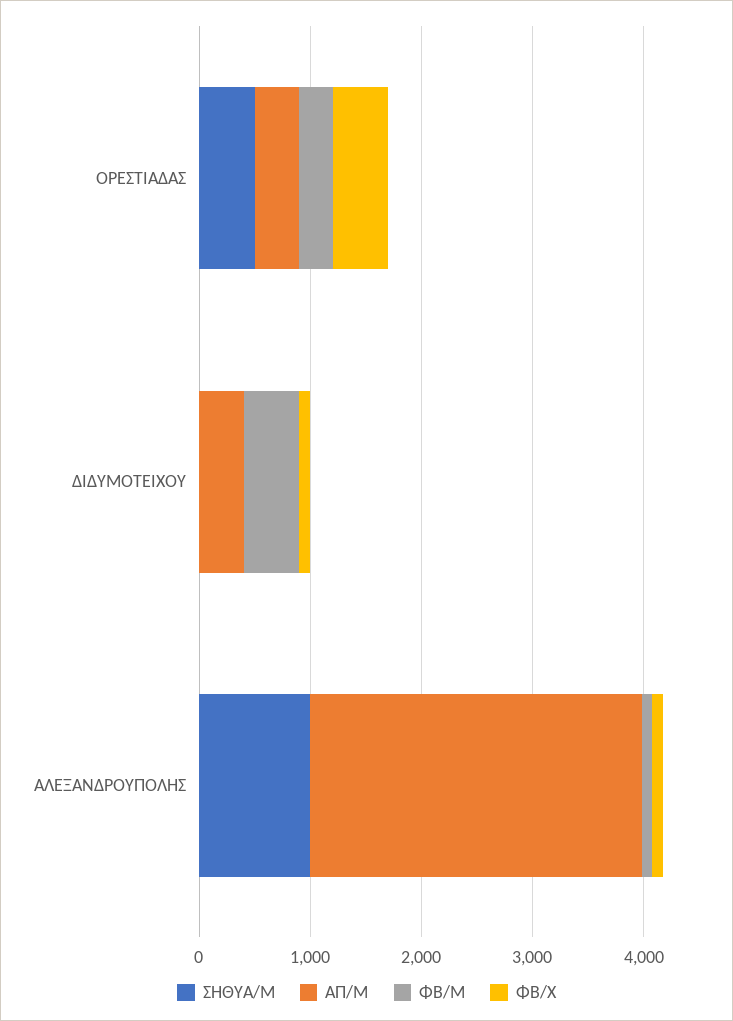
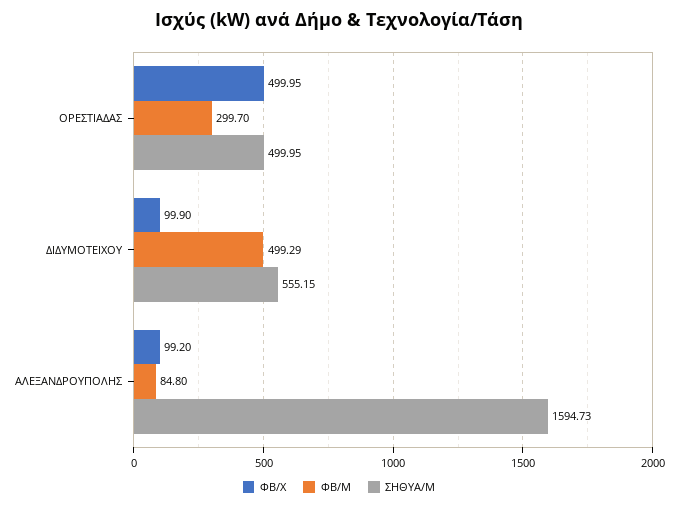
  {
    "ΣΗΘΥΑ/Μ": {
      "ΟΡΕΣΤΙΑΔΑΣ": 499.95,
-     "ΔΙΔΥΜΟΤΕΙΧΟΥ": 0,
+     "ΔΙΔΥΜΟΤΕΙΧΟΥ": 555.15,
-     "ΑΛΕΞΑΝΔΡΟΥΠΟΛΗΣ": 1000
+     "ΑΛΕΞΑΝΔΡΟΥΠΟΛΗΣ": 1594.73
    },
-   "ΑΠ/Μ": {
-     "ΟΡΕΣΤΙΑΔΑΣ": 400,
-     "ΔΙΔΥΜΟΤΕΙΧΟΥ": 400,
-     "ΑΛΕΞΑΝΔΡΟΥΠΟΛΗΣ": 3000
-   },
    "ΦΒ/Μ": {
      "ΟΡΕΣΤΙΑΔΑΣ": 299.7,
      "ΔΙΔΥΜΟΤΕΙΧΟΥ": 499.29,
      "ΑΛΕΞΑΝΔΡΟΥΠΟΛΗΣ": 84.8
    },
    "ΦΒ/Χ": {
      "ΟΡΕΣΤΙΑΔΑΣ": 499.95,
      "ΔΙΔΥΜΟΤΕΙΧΟΥ": 99.9,
      "ΑΛΕΞΑΝΔΡΟΥΠΟΛΗΣ": 99.2
    }
  }

